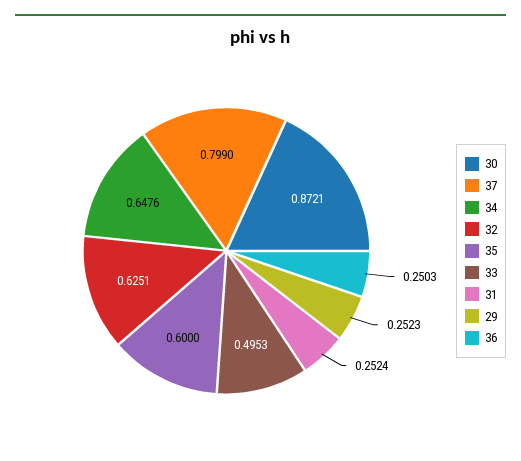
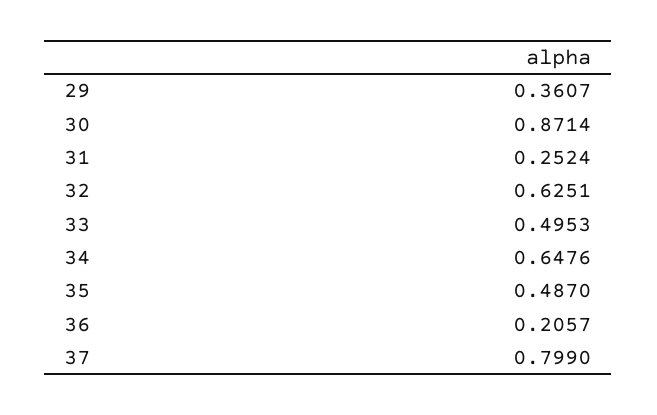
  {
-   "30": 0.8721,
+   "30": 0.8714,
    "37": 0.799,
    "34": 0.6476,
    "32": 0.6251,
-   "35": 0.6,
+   "35": 0.487,
    "33": 0.4953,
    "31": 0.2524,
-   "29": 0.2523,
+   "29": 0.3607,
-   "36": 0.2503
+   "36": 0.2057
  }

